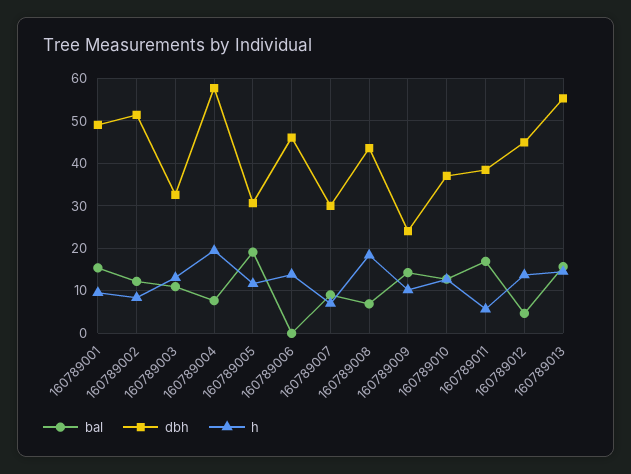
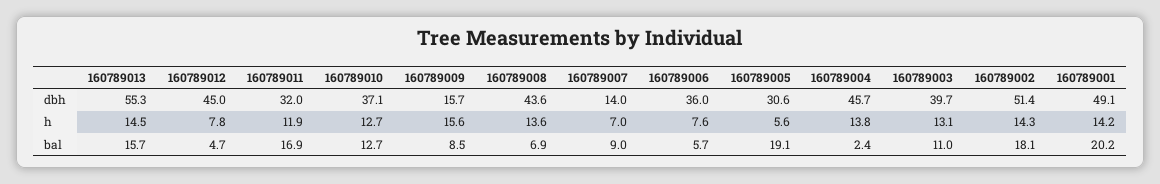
  {
    "bal": {
-     "160789001": 16,
+     "160789001": 20.2,
-     "160789002": 12,
+     "160789002": 18.1,
      "160789003": 11,
-     "160789004": 8,
+     "160789004": 2.4,
      "160789005": 19.1,
-     "160789006": 0,
+     "160789006": 5.7,
      "160789007": 9,
      "160789008": 6.9,
-     "160789009": 14,
+     "160789009": 8.5,
      "160789010": 12.7,
      "160789011": 16.9,
      "160789012": 4.7,
      "160789013": 15.7
    },
    "dbh": {
      "160789001": 49.1,
      "160789002": 51.4,
-     "160789003": 32,
+     "160789003": 39.7,
-     "160789004": 58,
+     "160789004": 45.7,
      "160789005": 30.6,
-     "160789006": 46,
+     "160789006": 36,
-     "160789007": 30,
+     "160789007": 14,
      "160789008": 43.6,
-     "160789009": 24,
+     "160789009": 15.7,
      "160789010": 37.1,
-     "160789011": 38,
+     "160789011": 32,
      "160789012": 45,
      "160789013": 55.3
    },
    "h": {
-     "160789001": 10,
+     "160789001": 14.2,
-     "160789002": 8,
+     "160789002": 14.3,
      "160789003": 13.1,
-     "160789004": 20,
+     "160789004": 13.8,
-     "160789005": 12,
+     "160789005": 5.6,
-     "160789006": 14,
+     "160789006": 7.6,
      "160789007": 7,
-     "160789008": 18,
+     "160789008": 13.6,
-     "160789009": 10,
+     "160789009": 15.6,
      "160789010": 12.7,
-     "160789011": 6,
+     "160789011": 11.9,
-     "160789012": 14,
+     "160789012": 7.8,
      "160789013": 14.5
    }
  }

